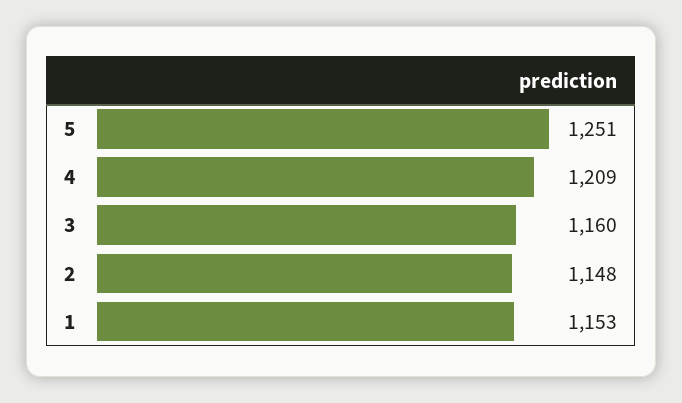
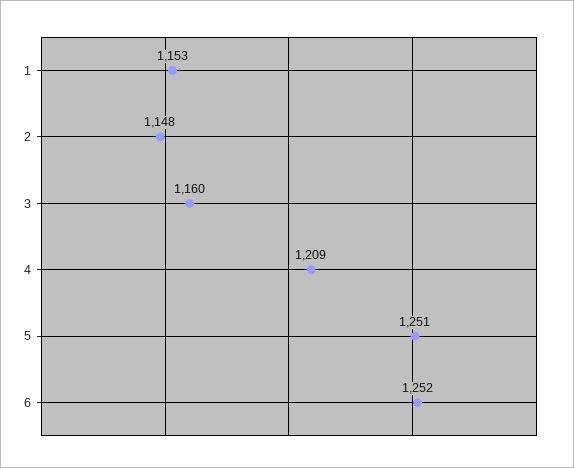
  {
    "5": 1251,
    "4": 1209,
    "3": 1160,
    "2": 1148,
-   "1": 1153
+   "1": 1153,
+   "6": 1252
  }

